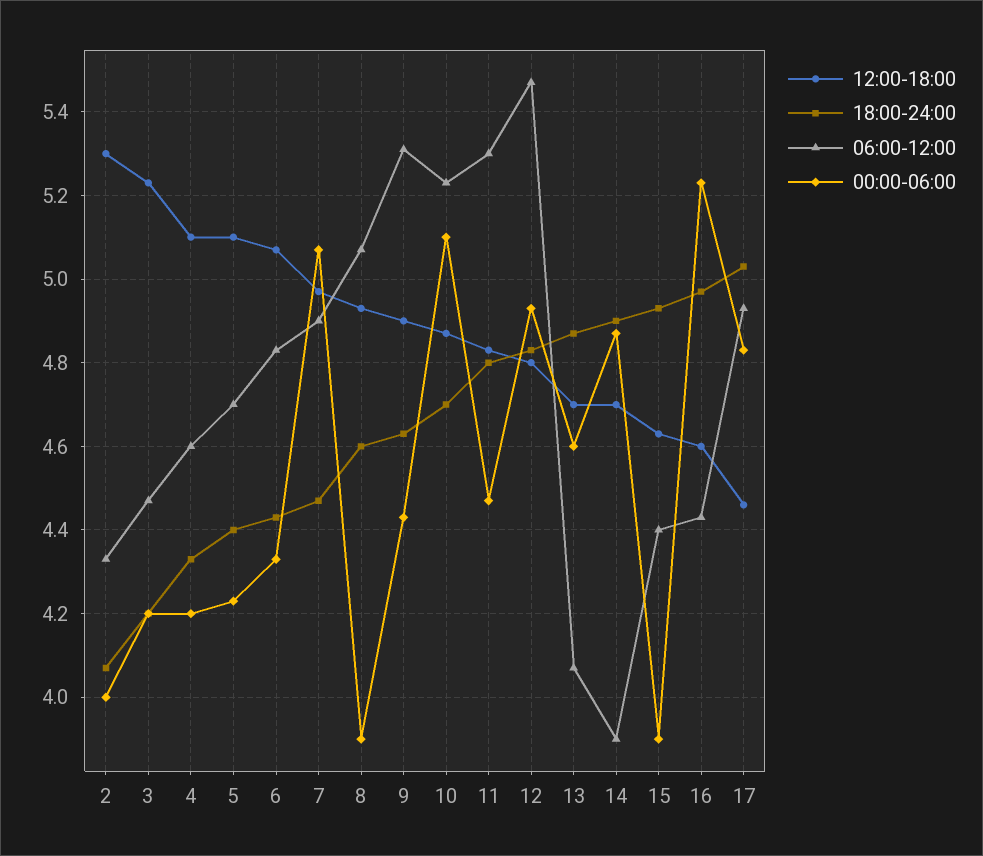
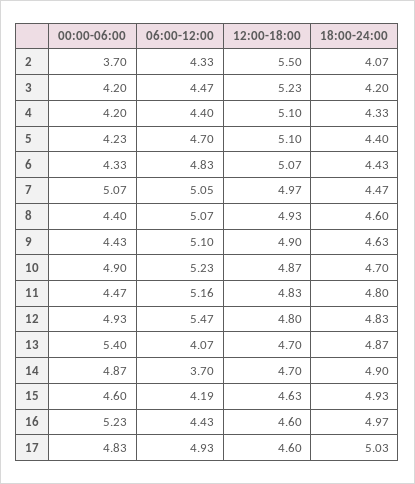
  {
    "12:00-18:00": {
-     "2": 5.3,
+     "2": 5.5,
      "3": 5.23,
      "4": 5.1,
      "5": 5.1,
      "6": 5.07,
      "7": 4.97,
      "8": 4.93,
      "9": 4.9,
      "10": 4.87,
      "11": 4.83,
      "12": 4.8,
      "13": 4.7,
      "14": 4.7,
      "15": 4.63,
      "16": 4.6,
-     "17": 4.45
+     "17": 4.6
    },
    "18:00-24:00": {
      "2": 4.07,
      "3": 4.2,
      "4": 4.33,
      "5": 4.4,
      "6": 4.43,
      "7": 4.47,
      "8": 4.6,
      "9": 4.63,
      "10": 4.7,
      "11": 4.8,
      "12": 4.83,
      "13": 4.87,
      "14": 4.9,
      "15": 4.93,
      "16": 4.97,
      "17": 5.03
    },
    "06:00-12:00": {
      "2": 4.33,
      "3": 4.47,
-     "4": 4.6,
+     "4": 4.4,
      "5": 4.7,
      "6": 4.83,
-     "7": 4.9,
+     "7": 5.05,
      "8": 5.07,
-     "9": 5.3,
+     "9": 5.1,
      "10": 5.23,
-     "11": 5.3,
+     "11": 5.16,
      "12": 5.47,
      "13": 4.07,
-     "14": 3.9,
+     "14": 3.7,
-     "15": 4.4,
+     "15": 4.19,
      "16": 4.43,
      "17": 4.93
    },
    "00:00-06:00": {
-     "2": 4,
+     "2": 3.7,
      "3": 4.2,
      "4": 4.2,
      "5": 4.23,
      "6": 4.33,
      "7": 5.07,
-     "8": 3.9,
+     "8": 4.4,
      "9": 4.43,
-     "10": 5.1,
+     "10": 4.9,
      "11": 4.47,
      "12": 4.93,
-     "13": 4.6,
+     "13": 5.4,
      "14": 4.87,
-     "15": 3.9,
+     "15": 4.6,
      "16": 5.23,
      "17": 4.83
    }
  }

